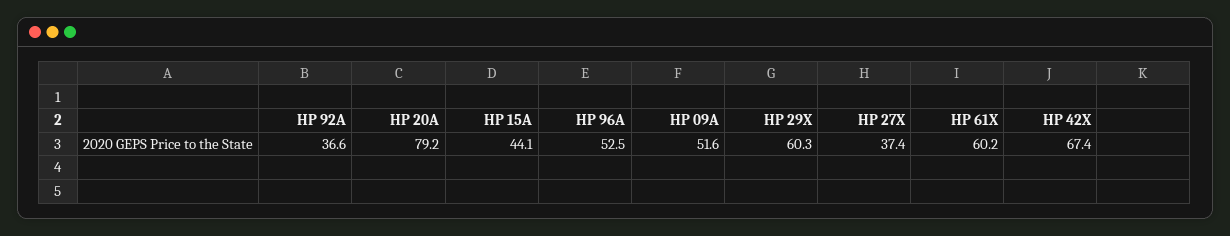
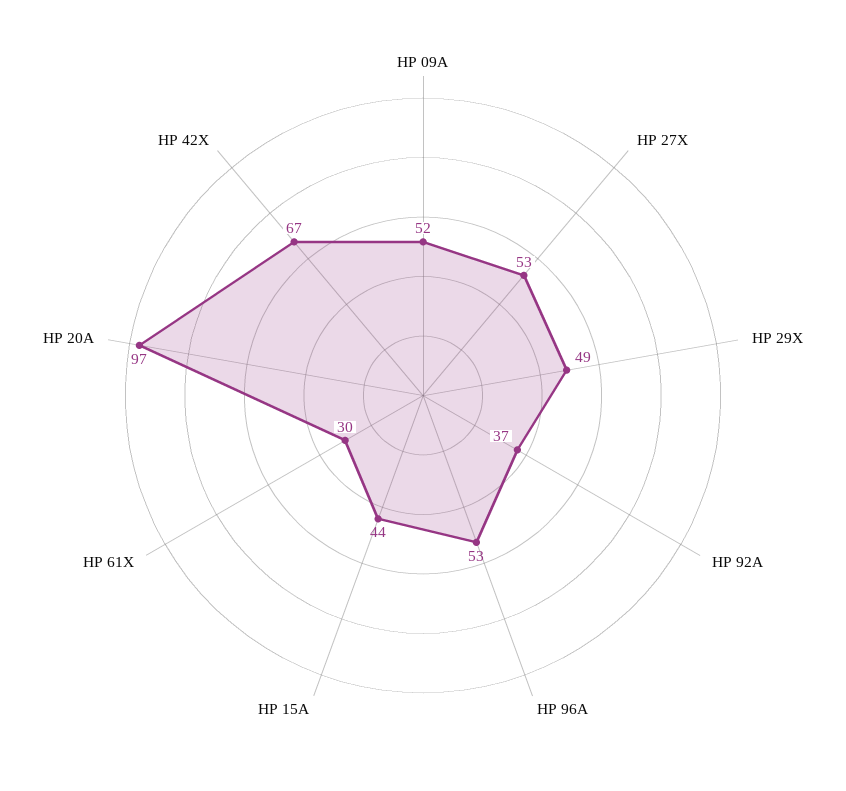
  {
    "HP 92A": 36.6,
-   "HP 20A": 79.2,
+   "HP 20A": 97,
    "HP 15A": 44.1,
    "HP 96A": 52.5,
    "HP 09A": 51.6,
-   "HP 29X": 60.3,
+   "HP 29X": 49,
-   "HP 27X": 37.4,
+   "HP 27X": 53,
-   "HP 61X": 60.2,
+   "HP 61X": 30,
    "HP 42X": 67.4
  }

